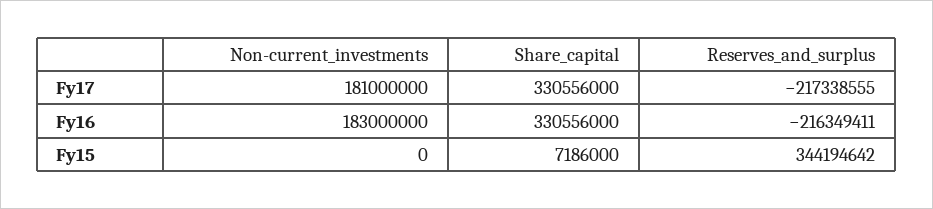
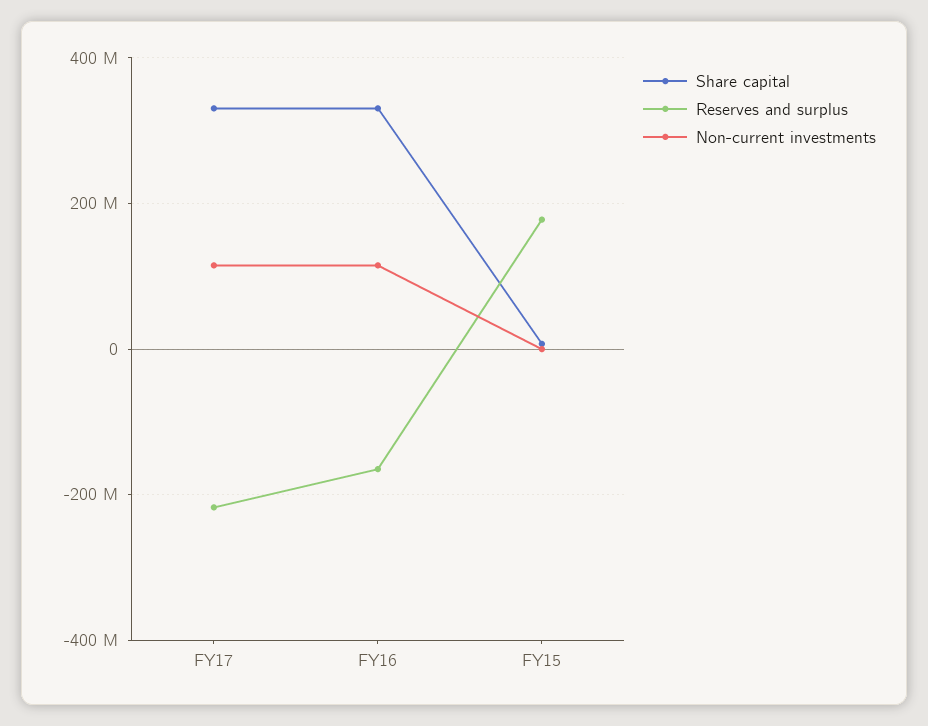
  {
    "Non-current_investments": {
-     "Fy17": 181000000,
+     "Fy17": 120000000,
-     "Fy16": 183000000,
+     "Fy16": 120000000,
      "Fy15": 0
    },
    "Share_capital": {
      "Fy17": 330556000,
      "Fy16": 330556000,
      "Fy15": 7186000
    },
    "Reserves_and_surplus": {
      "Fy17": -217338555,
-     "Fy16": -216349411,
+     "Fy16": -160000000,
-     "Fy15": 344194642
+     "Fy15": 180000000
    }
  }

